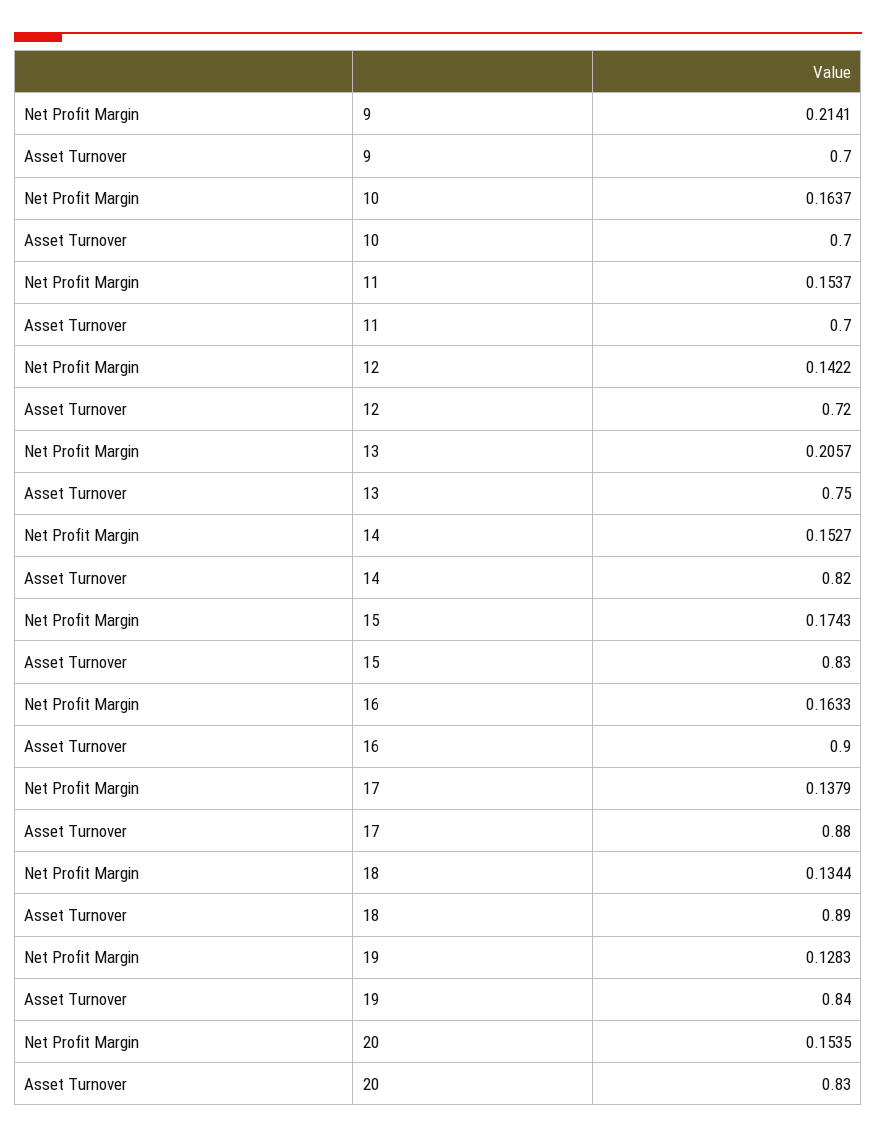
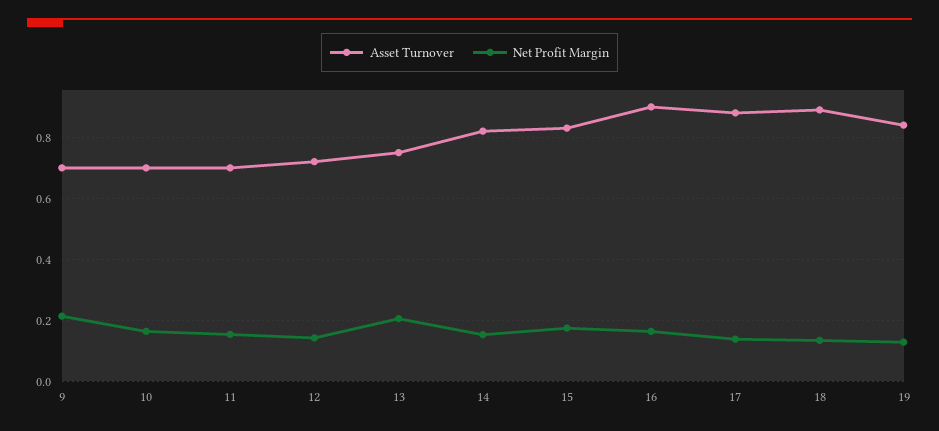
  {
    "Net Profit Margin": {
      "9": 0.2141,
      "10": 0.1637,
      "11": 0.1537,
      "12": 0.1422,
      "13": 0.2057,
      "14": 0.1527,
      "15": 0.1743,
      "16": 0.1633,
      "17": 0.1379,
      "18": 0.1344,
-     "19": 0.1283,
+     "19": 0.1283
-     "20": 0.1535
    },
    "Asset Turnover": {
      "9": 0.7,
      "10": 0.7,
      "11": 0.7,
      "12": 0.72,
      "13": 0.75,
      "14": 0.82,
      "15": 0.83,
      "16": 0.9,
      "17": 0.88,
      "18": 0.89,
-     "19": 0.84,
+     "19": 0.84
-     "20": 0.83
    }
  }

